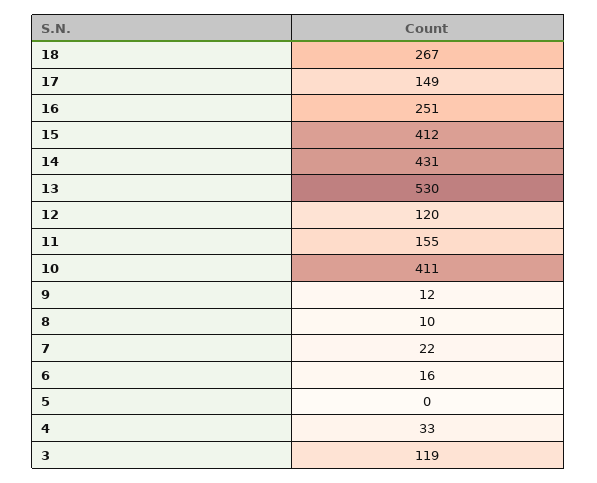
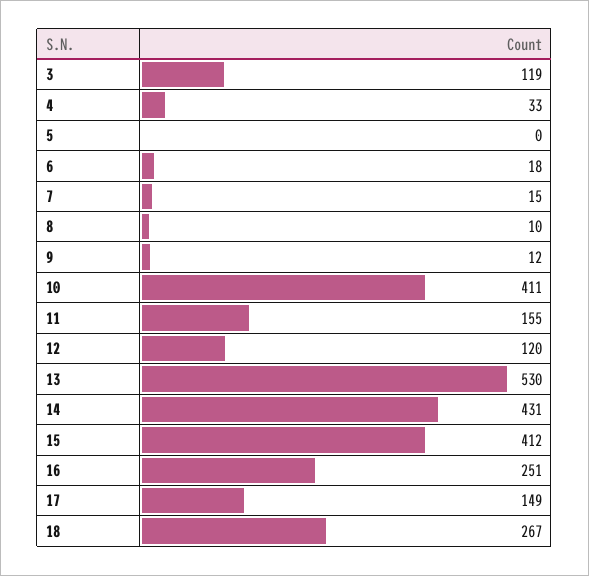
  {
    "18": 267,
    "17": 149,
    "16": 251,
    "15": 412,
    "14": 431,
    "13": 530,
    "12": 120,
    "11": 155,
    "10": 411,
    "9": 12,
    "8": 10,
-   "7": 22,
+   "7": 15,
-   "6": 16,
+   "6": 18,
    "5": 0,
    "4": 33,
    "3": 119
  }

